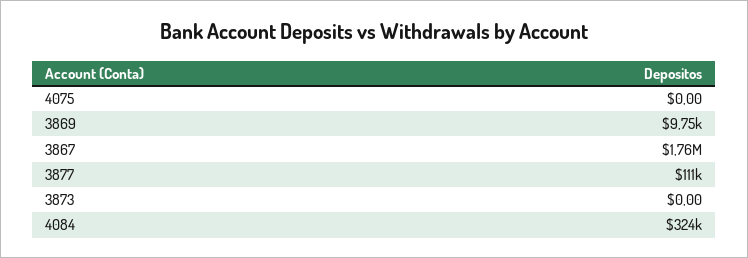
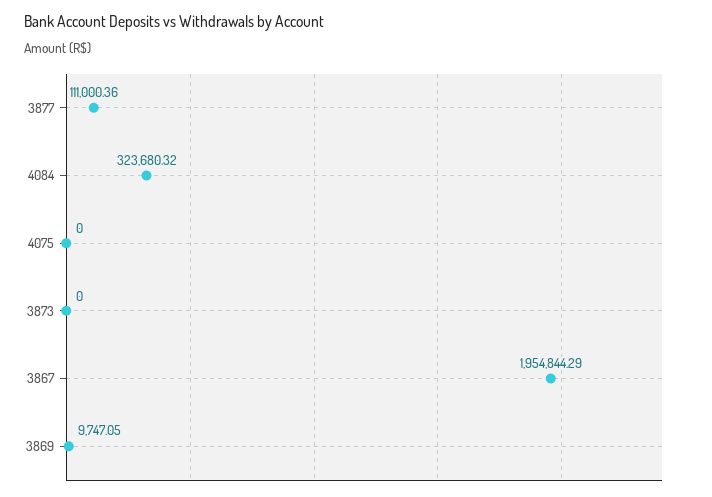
  {
    "4075": 0,
    "3869": 9747.05,
-   "3867": 1760000,
+   "3867": 1954844.29,
    "3877": 111000.36,
    "3873": 0,
    "4084": 323680.32
  }

